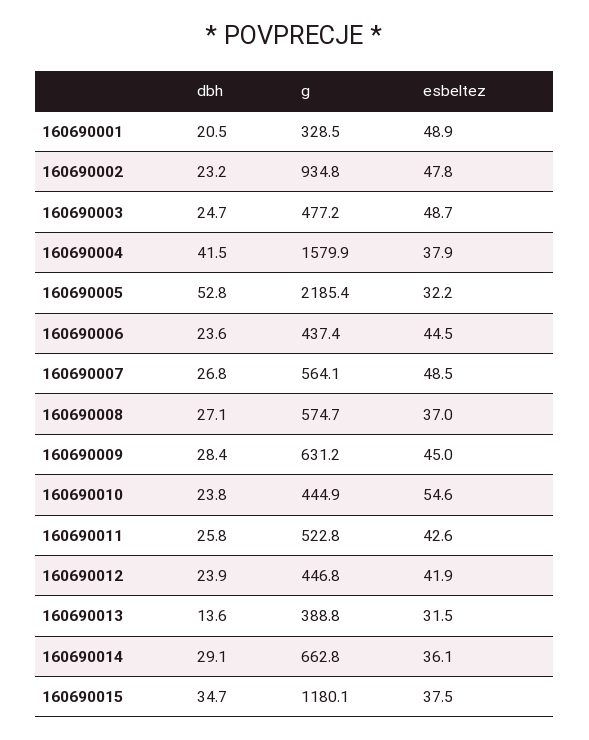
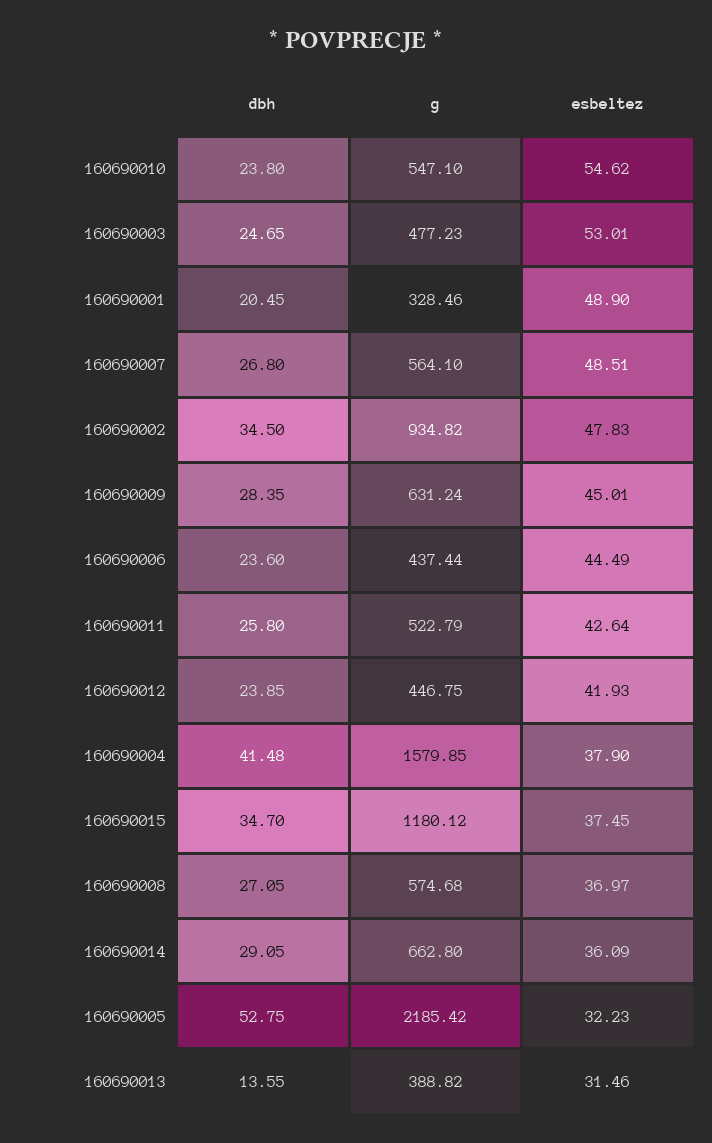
  {
    "dbh": {
      "160690001": 20.45,
-     "160690002": 23.2,
+     "160690002": 34.5,
      "160690003": 24.65,
      "160690004": 41.48,
      "160690005": 52.75,
      "160690006": 23.6,
      "160690007": 26.8,
      "160690008": 27.05,
      "160690009": 28.35,
      "160690010": 23.8,
      "160690011": 25.8,
      "160690012": 23.85,
      "160690013": 13.55,
      "160690014": 29.05,
      "160690015": 34.7
    },
    "g": {
      "160690001": 328.46,
      "160690002": 934.82,
      "160690003": 477.23,
      "160690004": 1579.85,
      "160690005": 2185.42,
      "160690006": 437.44,
      "160690007": 564.1,
      "160690008": 574.68,
      "160690009": 631.24,
-     "160690010": 444.9,
+     "160690010": 547.1,
      "160690011": 522.79,
      "160690012": 446.75,
      "160690013": 388.82,
      "160690014": 662.8,
      "160690015": 1180.12
    },
    "esbeltez": {
      "160690001": 48.9,
      "160690002": 47.83,
-     "160690003": 48.7,
+     "160690003": 53.01,
      "160690004": 37.9,
      "160690005": 32.23,
      "160690006": 44.49,
      "160690007": 48.51,
      "160690008": 36.97,
      "160690009": 45.01,
      "160690010": 54.62,
      "160690011": 42.64,
      "160690012": 41.93,
      "160690013": 31.46,
      "160690014": 36.09,
      "160690015": 37.45
    }
  }

